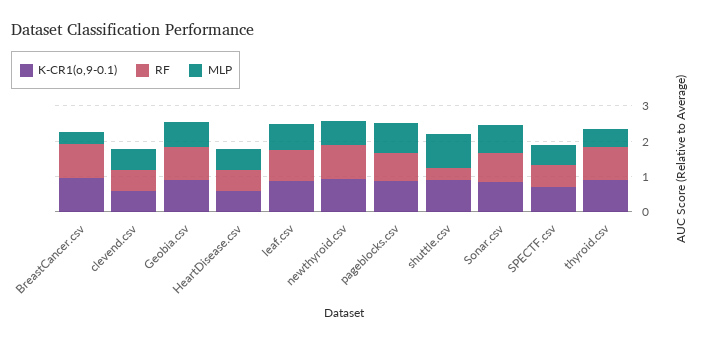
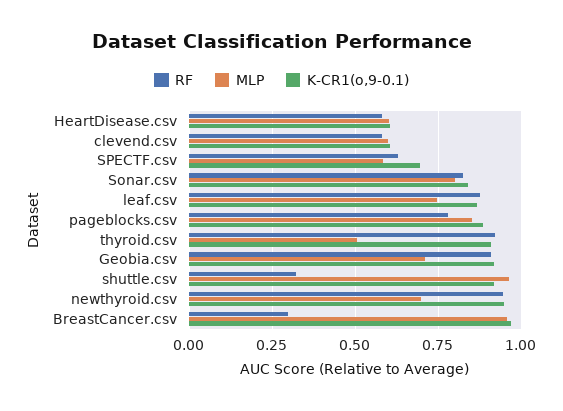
  {
    "K-CR1(o,9-0.1)": {
      "BreastCancer.csv": 0.975,
      "clevend.csv": 0.6,
      "Geobia.csv": 0.925,
      "HeartDisease.csv": 0.6,
      "leaf.csv": 0.875,
      "newthyroid.csv": 0.95,
      "pageblocks.csv": 0.875,
      "shuttle.csv": 0.925,
      "Sonar.csv": 0.85,
      "SPECTF.csv": 0.7,
      "thyroid.csv": 0.9
    },
    "RF": {
-     "BreastCancer.csv": 1,
+     "BreastCancer.csv": 0.3,
      "clevend.csv": 0.575,
      "Geobia.csv": 0.9,
      "HeartDisease.csv": 0.575,
      "leaf.csv": 0.875,
      "newthyroid.csv": 0.95,
      "pageblocks.csv": 0.775,
      "shuttle.csv": 0.325,
      "Sonar.csv": 0.825,
      "SPECTF.csv": 0.625,
      "thyroid.csv": 0.925
    },
    "MLP": {
-     "BreastCancer.csv": 0.25,
+     "BreastCancer.csv": 0.95,
      "clevend.csv": 0.6,
      "Geobia.csv": 0.7,
      "HeartDisease.csv": 0.6,
      "leaf.csv": 0.75,
      "newthyroid.csv": 0.7,
      "pageblocks.csv": 0.85,
      "shuttle.csv": 0.975,
      "Sonar.csv": 0.8,
      "SPECTF.csv": 0.575,
      "thyroid.csv": 0.5
    }
  }

